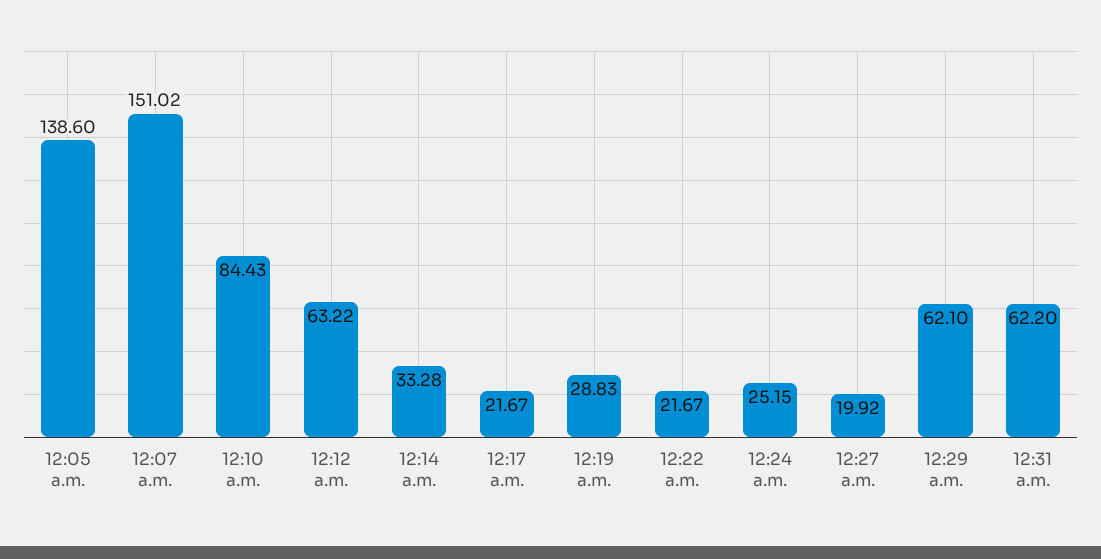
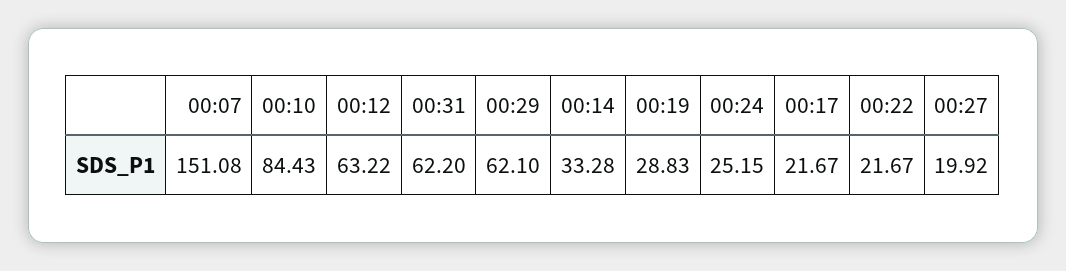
  {
-   "12:05 a.m.": 138.6,
-   "12:07 a.m.": 151.02,
+   "12:07 a.m.": 151.08,
    "12:10 a.m.": 84.43,
    "12:12 a.m.": 63.22,
    "12:14 a.m.": 33.28,
    "12:17 a.m.": 21.67,
    "12:19 a.m.": 28.83,
    "12:22 a.m.": 21.67,
    "12:24 a.m.": 25.15,
    "12:27 a.m.": 19.92,
    "12:29 a.m.": 62.1,
    "12:31 a.m.": 62.2
  }

